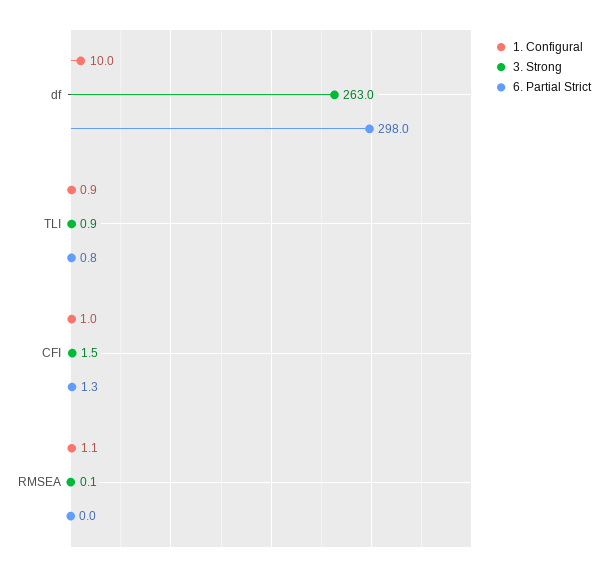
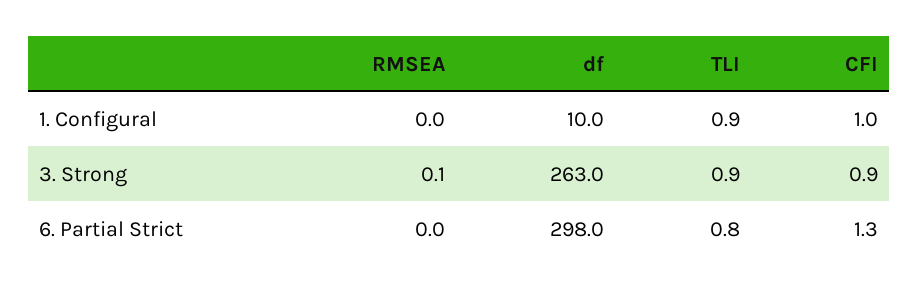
  {
    "1. Configural": {
      "df": 10,
      "TLI": 0.9,
      "CFI": 1,
-     "RMSEA": 1.1
+     "RMSEA": 0
    },
    "3. Strong": {
      "df": 263,
      "TLI": 0.9,
-     "CFI": 1.5,
+     "CFI": 0.9,
      "RMSEA": 0.1
    },
    "6. Partial Strict": {
      "df": 298,
      "TLI": 0.8,
      "CFI": 1.3,
      "RMSEA": 0
    }
  }

